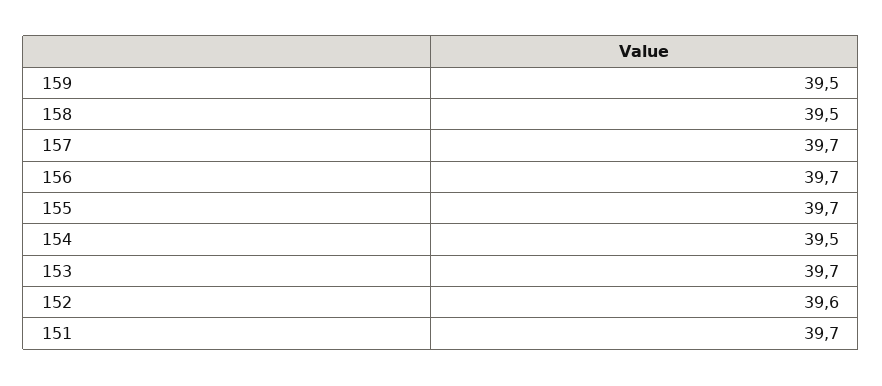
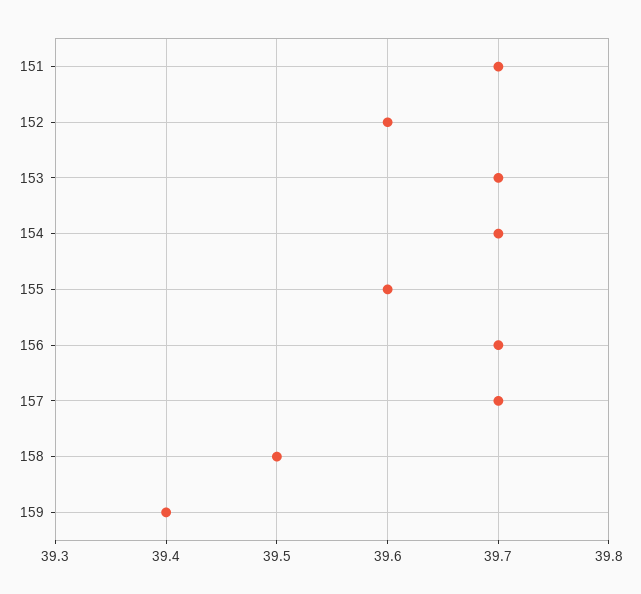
  {
-   "159": 39.5,
+   "159": 39.4,
    "158": 39.5,
    "157": 39.7,
    "156": 39.7,
-   "155": 39.7,
+   "155": 39.6,
-   "154": 39.5,
+   "154": 39.7,
    "153": 39.7,
    "152": 39.6,
    "151": 39.7
  }

